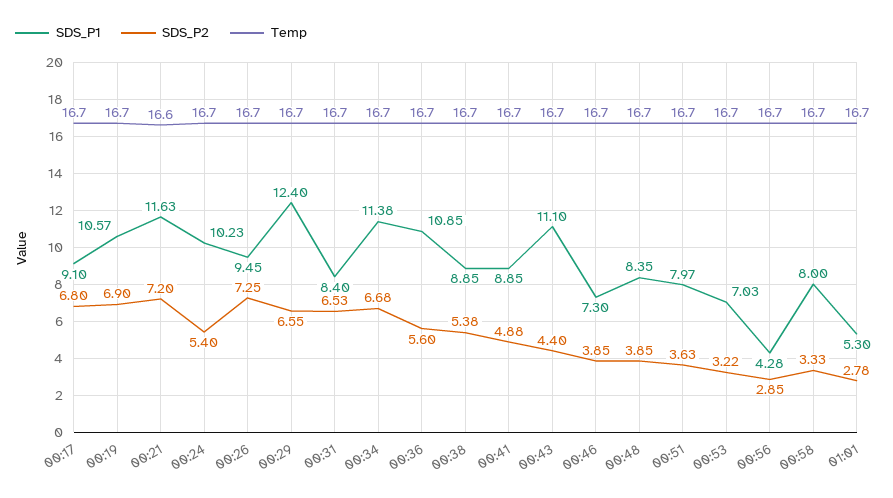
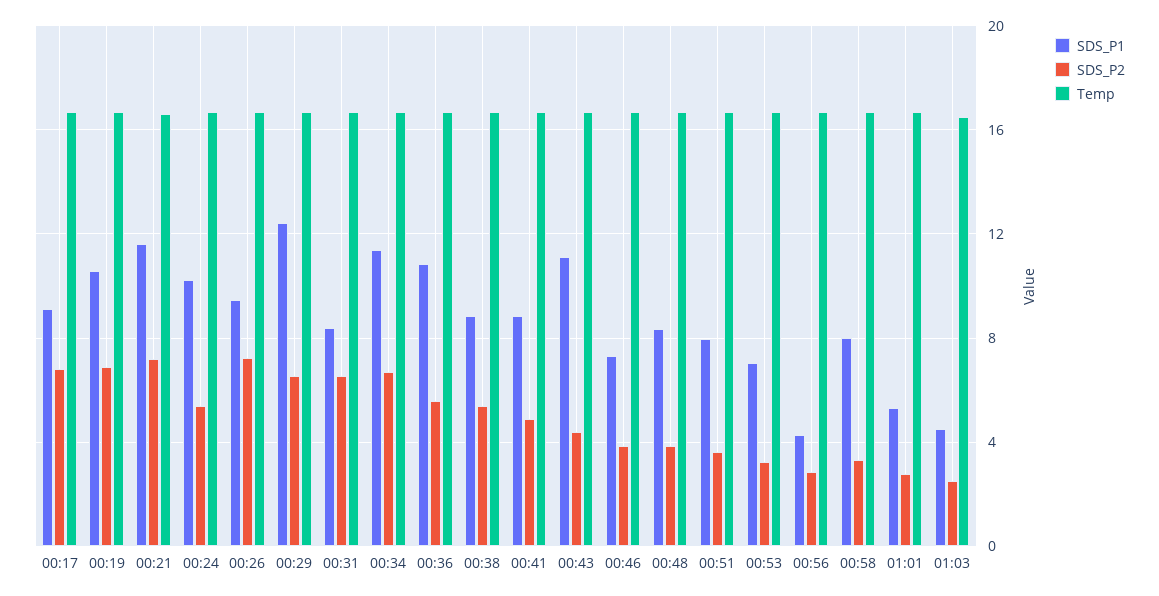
  {
    "SDS_P1": {
      "00:17": 9.1,
      "00:19": 10.57,
      "00:21": 11.63,
      "00:24": 10.23,
      "00:26": 9.45,
      "00:29": 12.4,
      "00:31": 8.4,
      "00:34": 11.38,
      "00:36": 10.85,
      "00:38": 8.85,
      "00:41": 8.85,
      "00:43": 11.1,
      "00:46": 7.3,
      "00:48": 8.35,
      "00:51": 7.97,
      "00:53": 7.03,
      "00:56": 4.28,
      "00:58": 8,
-     "01:01": 5.3
+     "01:01": 5.3,
+     "01:03": 4.5
    },
    "SDS_P2": {
      "00:17": 6.8,
      "00:19": 6.9,
      "00:21": 7.2,
      "00:24": 5.4,
      "00:26": 7.25,
      "00:29": 6.55,
      "00:31": 6.53,
      "00:34": 6.68,
      "00:36": 5.6,
      "00:38": 5.38,
      "00:41": 4.88,
      "00:43": 4.4,
      "00:46": 3.85,
      "00:48": 3.85,
      "00:51": 3.63,
      "00:53": 3.22,
      "00:56": 2.85,
      "00:58": 3.33,
-     "01:01": 2.78
+     "01:01": 2.78,
+     "01:03": 2.5
    },
    "Temp": {
      "00:17": 16.7,
      "00:19": 16.7,
      "00:21": 16.6,
      "00:24": 16.7,
      "00:26": 16.7,
      "00:29": 16.7,
      "00:31": 16.7,
      "00:34": 16.7,
      "00:36": 16.7,
      "00:38": 16.7,
      "00:41": 16.7,
      "00:43": 16.7,
      "00:46": 16.7,
      "00:48": 16.7,
      "00:51": 16.7,
      "00:53": 16.7,
      "00:56": 16.7,
      "00:58": 16.7,
-     "01:01": 16.7
+     "01:01": 16.7,
+     "01:03": 16.5
    }
  }

